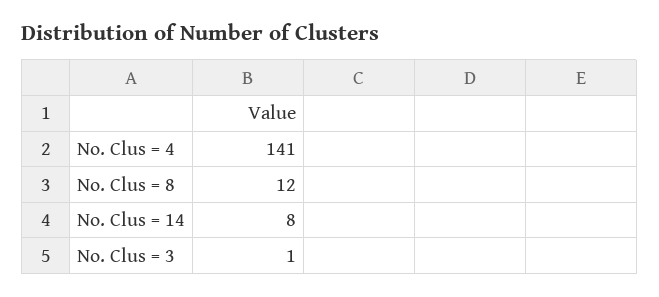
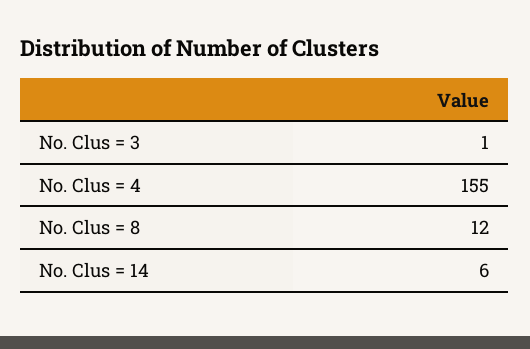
  {
-   "No. Clus = 4": 141,
+   "No. Clus = 4": 155,
    "No. Clus = 8": 12,
-   "No. Clus = 14": 8,
+   "No. Clus = 14": 6,
    "No. Clus = 3": 1
  }

